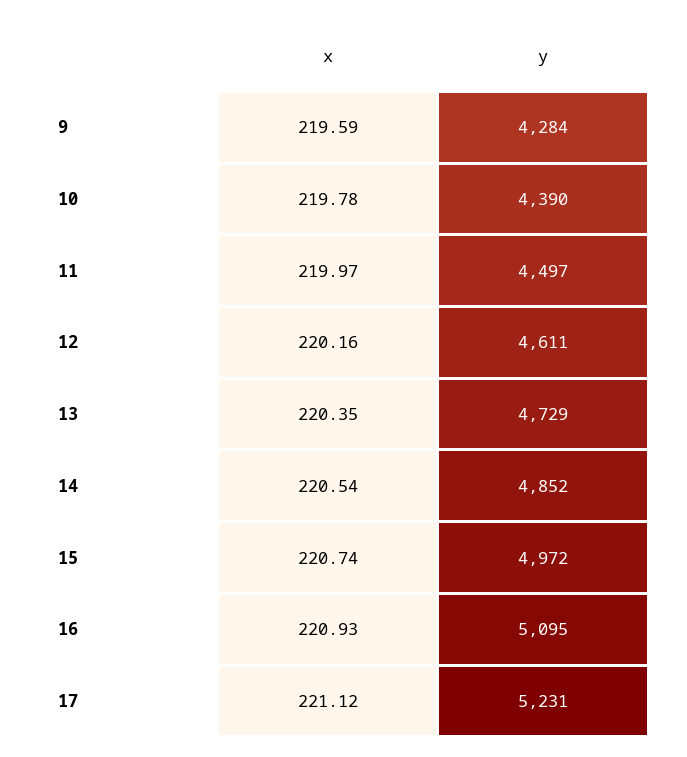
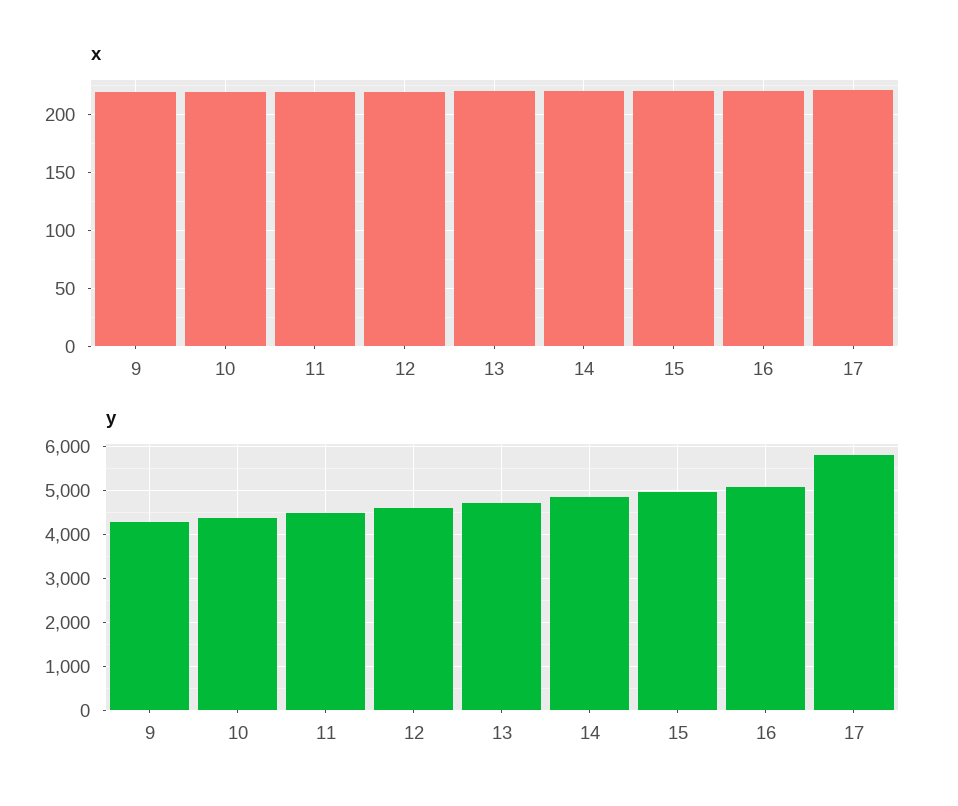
  {
    "x": {
      "9": 219.59,
      "10": 219.78,
      "11": 219.97,
      "12": 220.16,
      "13": 220.35,
      "14": 220.54,
      "15": 220.74,
      "16": 220.93,
      "17": 221.12
    },
    "y": {
      "9": 4284,
      "10": 4390,
      "11": 4497,
      "12": 4611,
      "13": 4729,
      "14": 4852,
      "15": 4972,
      "16": 5095,
-     "17": 5231
+     "17": 5800
    }
  }

